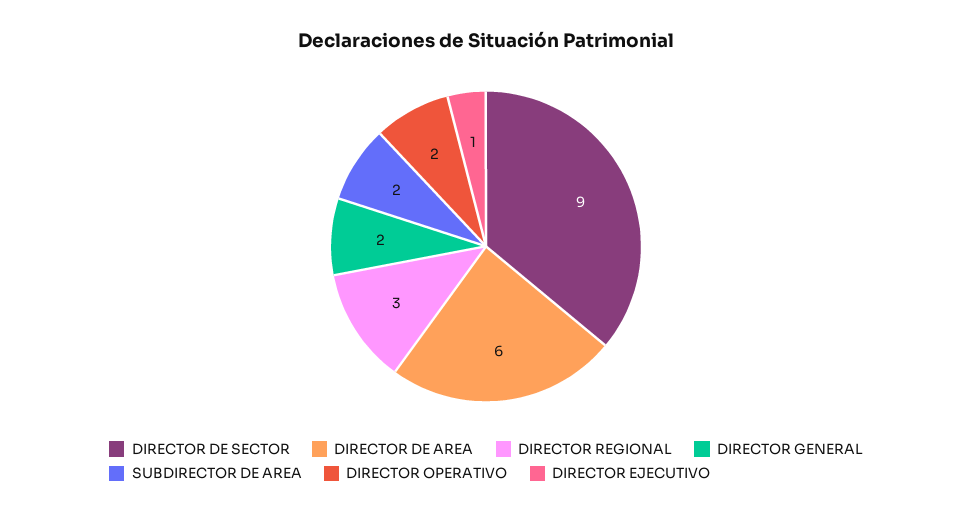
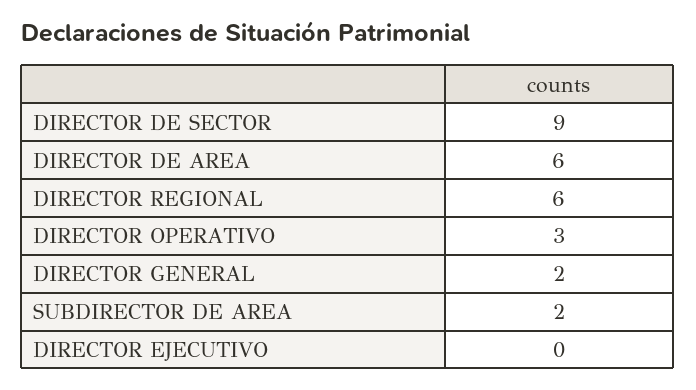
  {
    "DIRECTOR DE SECTOR": 9,
    "DIRECTOR DE AREA": 6,
-   "DIRECTOR REGIONAL": 3,
+   "DIRECTOR REGIONAL": 6,
    "DIRECTOR GENERAL": 2,
    "SUBDIRECTOR DE AREA": 2,
-   "DIRECTOR OPERATIVO": 2,
+   "DIRECTOR OPERATIVO": 3,
-   "DIRECTOR EJECUTIVO": 1
+   "DIRECTOR EJECUTIVO": 0
  }

